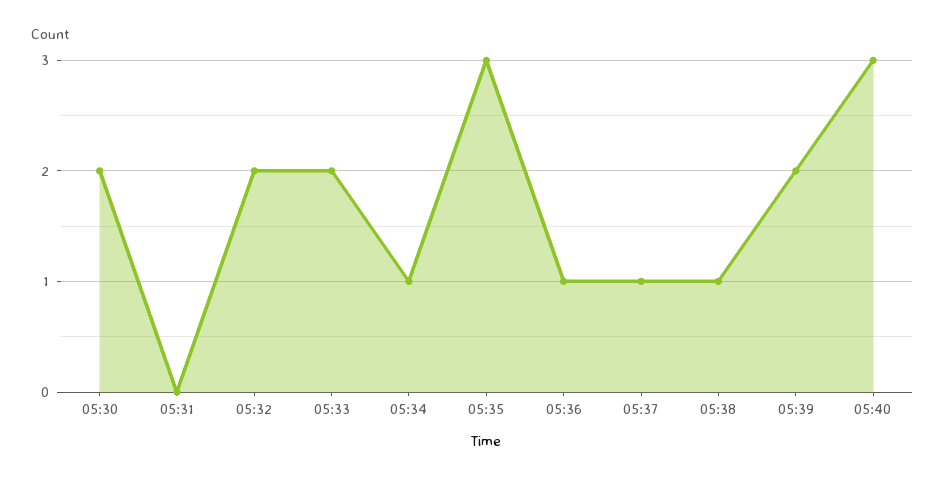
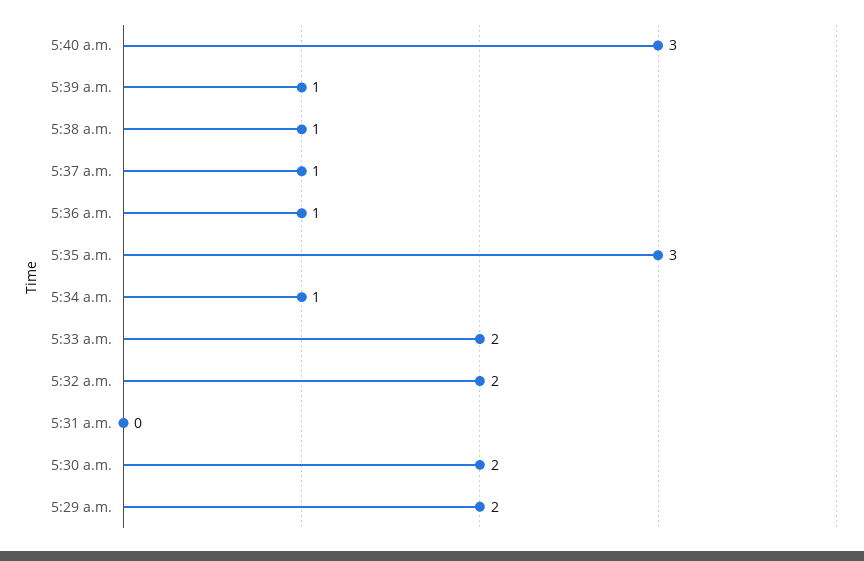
  {
    "05:30": 2,
    "05:31": 0,
    "05:32": 2,
    "05:33": 2,
    "05:34": 1,
    "05:35": 3,
    "05:36": 1,
    "05:37": 1,
    "05:38": 1,
-   "05:39": 2,
+   "05:39": 1,
-   "05:40": 3
+   "05:40": 3,
+   "5:29 a.m.": 2
  }

